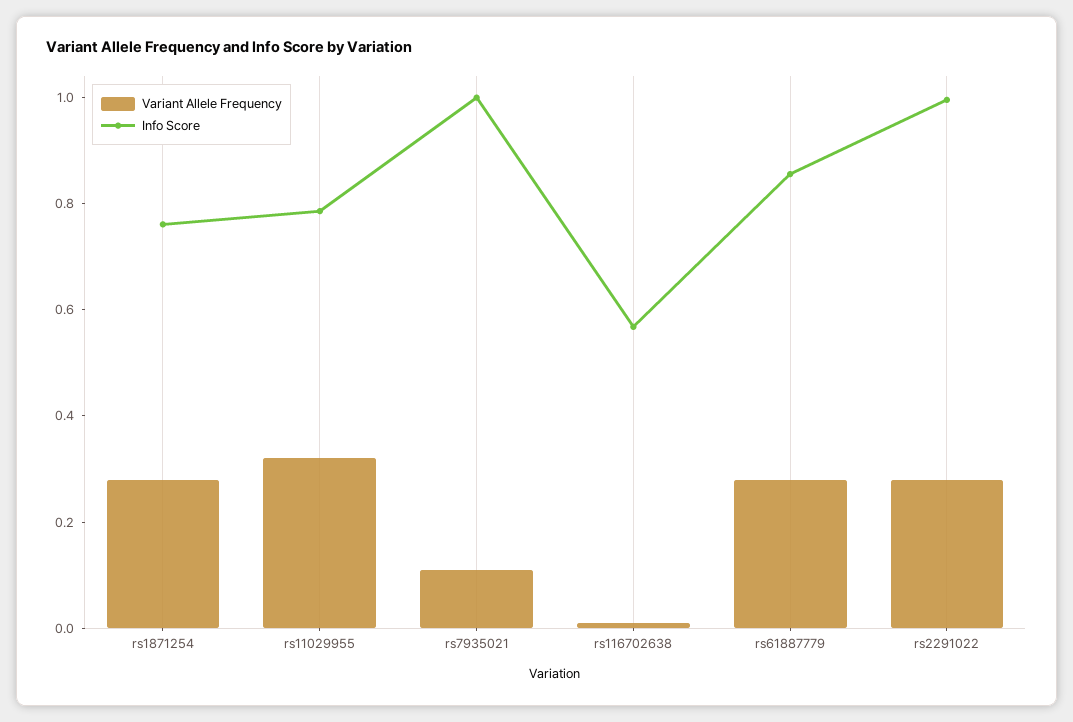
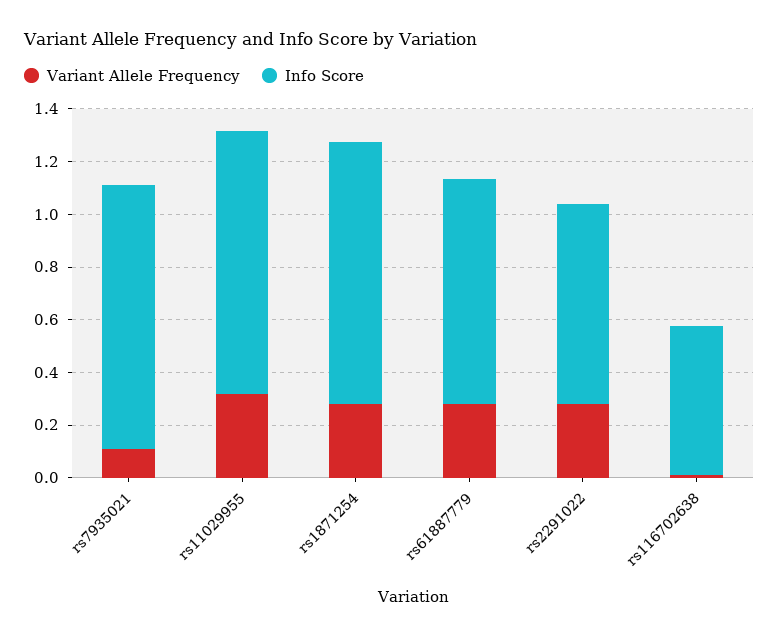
  {
    "Variant Allele Frequency": {
      "rs1871254": 0.3,
      "rs11029955": 0.3,
      "rs7935021": 0.1,
      "rs116702638": 0,
      "rs61887779": 0.3,
      "rs2291022": 0.3
    },
    "Info Score": {
-     "rs1871254": 0.75,
+     "rs1871254": 1,
-     "rs11029955": 0.8,
+     "rs11029955": 1,
      "rs7935021": 1,
      "rs116702638": 0.55,
      "rs61887779": 0.85,
-     "rs2291022": 1
+     "rs2291022": 0.75
    }
  }

